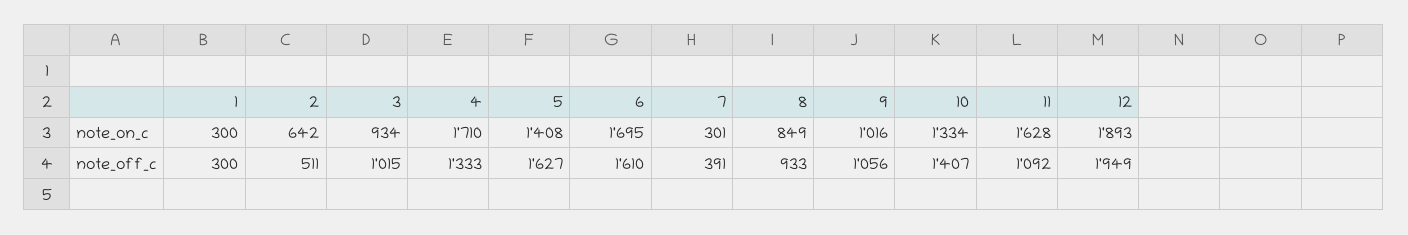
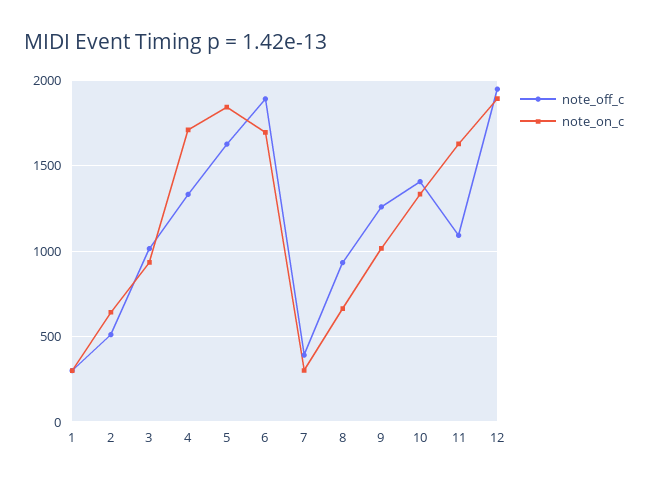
  {
    "note_on_c": {
      "1": 300,
      "2": 642,
      "3": 934,
      "4": 1710,
-     "5": 1408,
+     "5": 1850,
      "6": 1695,
      "7": 301,
-     "8": 849,
+     "8": 650,
      "9": 1016,
      "10": 1334,
      "11": 1628,
      "12": 1893
    },
    "note_off_c": {
      "1": 300,
      "2": 511,
      "3": 1015,
      "4": 1333,
      "5": 1627,
-     "6": 1610,
+     "6": 1900,
      "7": 391,
      "8": 933,
-     "9": 1056,
+     "9": 1250,
      "10": 1407,
      "11": 1092,
      "12": 1949
    }
  }

